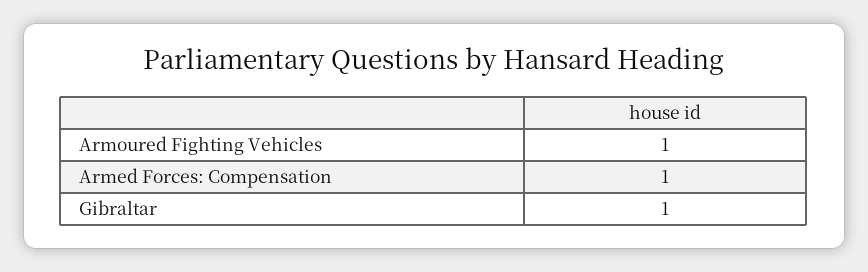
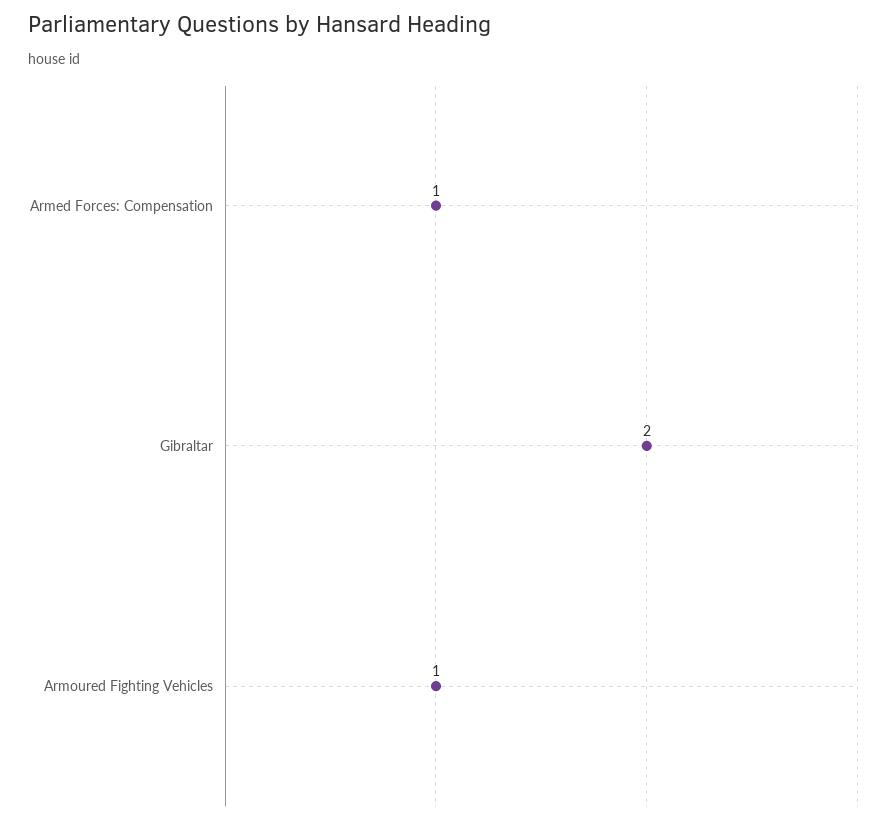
  {
    "Armoured Fighting Vehicles": 1,
    "Armed Forces: Compensation": 1,
-   "Gibraltar": 1
+   "Gibraltar": 2
  }

